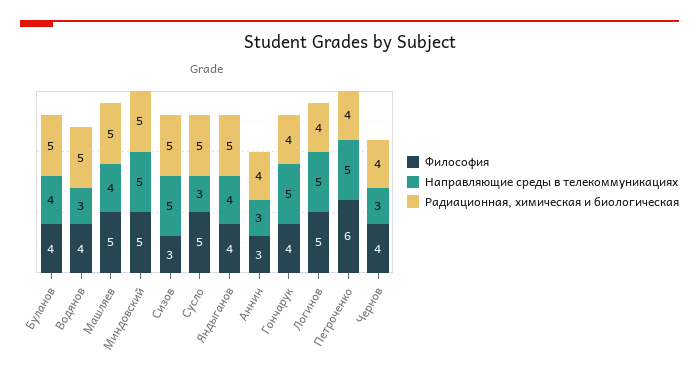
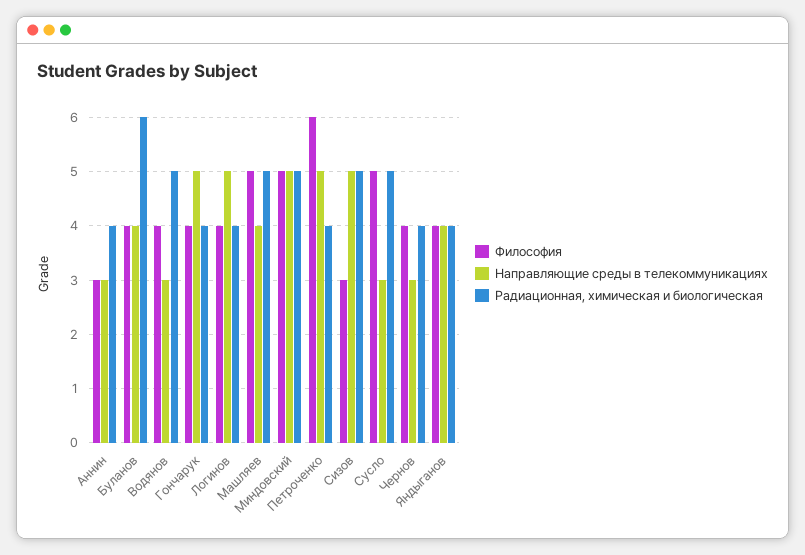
  {
    "Философия": {
      "Буланов": 4,
      "Водянов": 4,
      "Машляев": 5,
      "Миндовский": 5,
      "Сизов": 3,
      "Сусло": 5,
      "Яндыганов": 4,
      "Аннин": 3,
      "Гончарук": 4,
-     "Логинов": 5,
+     "Логинов": 4,
      "Петроченко": 6,
      "Чернов": 4
    },
    "Направляющие среды в телекоммуникациях": {
      "Буланов": 4,
      "Водянов": 3,
      "Машляев": 4,
      "Миндовский": 5,
      "Сизов": 5,
      "Сусло": 3,
      "Яндыганов": 4,
      "Аннин": 3,
      "Гончарук": 5,
      "Логинов": 5,
      "Петроченко": 5,
      "Чернов": 3
    },
    "Радиационная, химическая и биологическая": {
-     "Буланов": 5,
+     "Буланов": 6,
      "Водянов": 5,
      "Машляев": 5,
      "Миндовский": 5,
      "Сизов": 5,
      "Сусло": 5,
-     "Яндыганов": 5,
+     "Яндыганов": 4,
      "Аннин": 4,
      "Гончарук": 4,
      "Логинов": 4,
      "Петроченко": 4,
      "Чернов": 4
    }
  }

